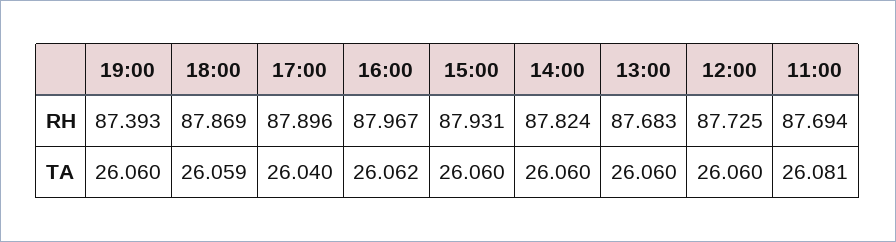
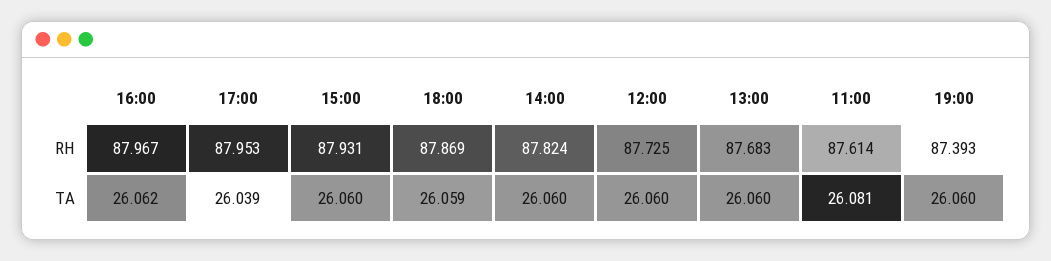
  {
    "19:00": {
      "RH": 87.393,
      "TA": 26.06
    },
    "18:00": {
      "RH": 87.869,
      "TA": 26.059
    },
    "17:00": {
-     "RH": 87.896,
+     "RH": 87.953,
-     "TA": 26.04
+     "TA": 26.039
    },
    "16:00": {
      "RH": 87.967,
      "TA": 26.062
    },
    "15:00": {
      "RH": 87.931,
      "TA": 26.06
    },
    "14:00": {
      "RH": 87.824,
      "TA": 26.06
    },
    "13:00": {
      "RH": 87.683,
      "TA": 26.06
    },
    "12:00": {
      "RH": 87.725,
      "TA": 26.06
    },
    "11:00": {
-     "RH": 87.694,
+     "RH": 87.614,
      "TA": 26.081
    }
  }

